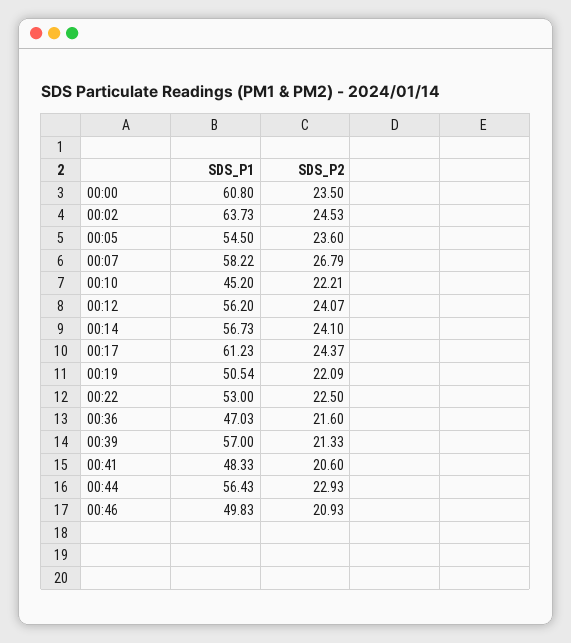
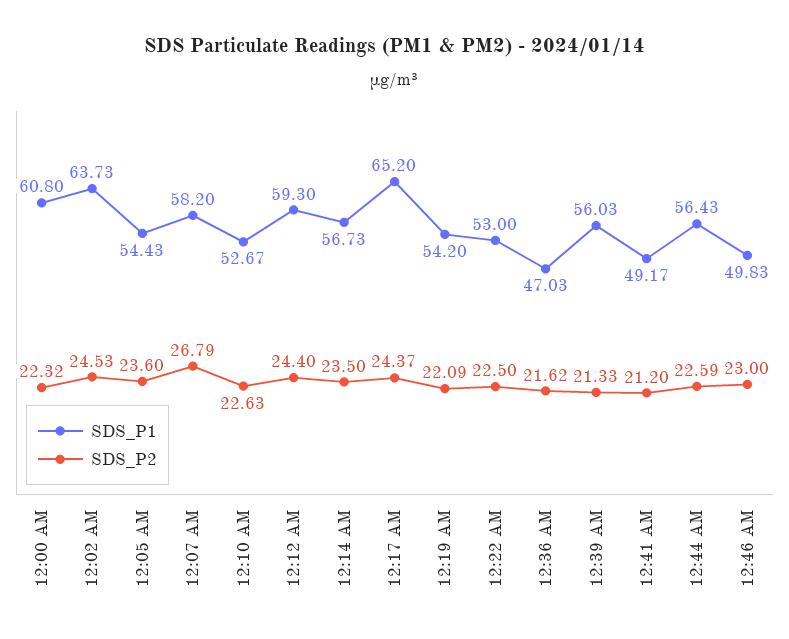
  {
    "SDS_P1": {
      "00:00": 60.8,
      "00:02": 63.73,
-     "00:05": 54.5,
+     "00:05": 54.43,
-     "00:07": 58.22,
+     "00:07": 58.2,
-     "00:10": 45.2,
+     "00:10": 52.67,
-     "00:12": 56.2,
+     "00:12": 59.3,
      "00:14": 56.73,
-     "00:17": 61.23,
+     "00:17": 65.2,
-     "00:19": 50.54,
+     "00:19": 54.2,
      "00:22": 53,
      "00:36": 47.03,
-     "00:39": 57,
+     "00:39": 56.03,
-     "00:41": 48.33,
+     "00:41": 49.17,
      "00:44": 56.43,
      "00:46": 49.83
    },
    "SDS_P2": {
-     "00:00": 23.5,
+     "00:00": 22.32,
      "00:02": 24.53,
      "00:05": 23.6,
      "00:07": 26.79,
-     "00:10": 22.21,
+     "00:10": 22.63,
-     "00:12": 24.07,
+     "00:12": 24.4,
-     "00:14": 24.1,
+     "00:14": 23.5,
      "00:17": 24.37,
      "00:19": 22.09,
      "00:22": 22.5,
-     "00:36": 21.6,
+     "00:36": 21.62,
      "00:39": 21.33,
-     "00:41": 20.6,
+     "00:41": 21.2,
-     "00:44": 22.93,
+     "00:44": 22.59,
-     "00:46": 20.93
+     "00:46": 23
    }
  }

